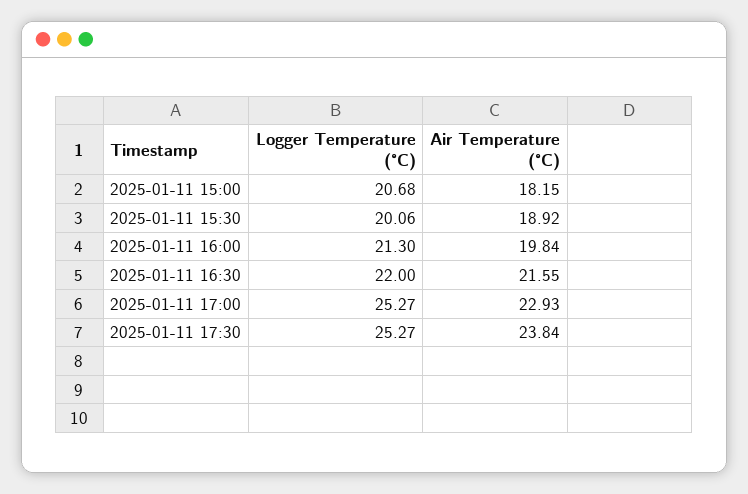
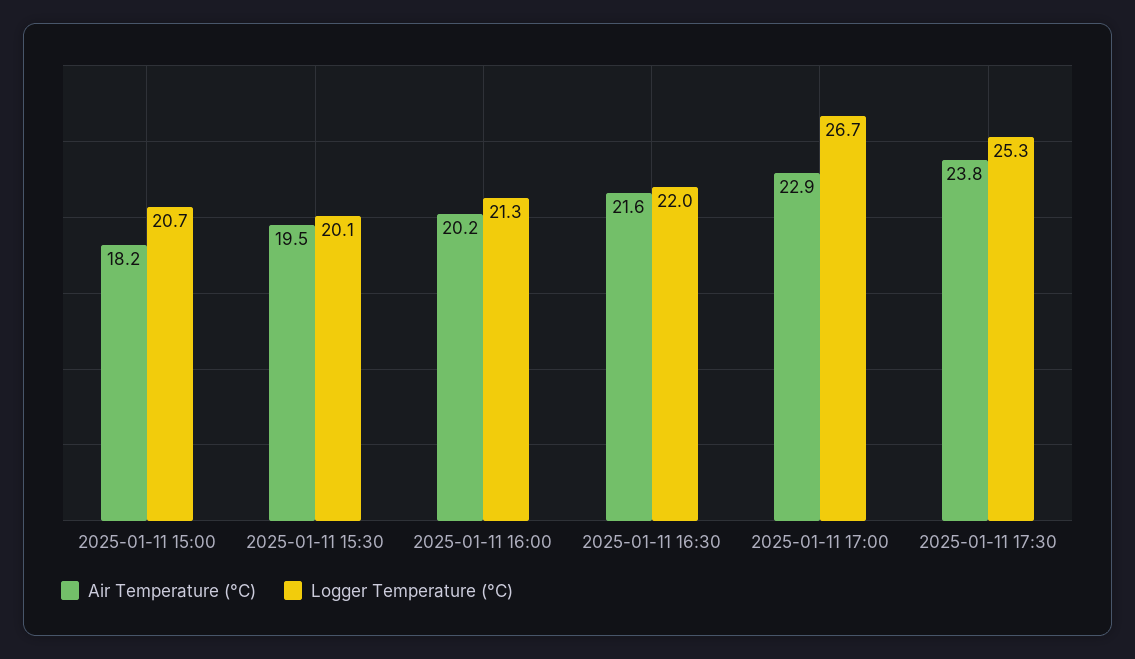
  {
    "Logger Temperature (°C)": {
      "2025-01-11 15:00": 20.68,
      "2025-01-11 15:30": 20.06,
      "2025-01-11 16:00": 21.3,
      "2025-01-11 16:30": 22,
-     "2025-01-11 17:00": 25.27,
+     "2025-01-11 17:00": 26.7,
      "2025-01-11 17:30": 25.27
    },
    "Air Temperature (°C)": {
      "2025-01-11 15:00": 18.15,
-     "2025-01-11 15:30": 18.92,
+     "2025-01-11 15:30": 19.5,
-     "2025-01-11 16:00": 19.84,
+     "2025-01-11 16:00": 20.2,
      "2025-01-11 16:30": 21.55,
      "2025-01-11 17:00": 22.93,
      "2025-01-11 17:30": 23.84
    }
  }

